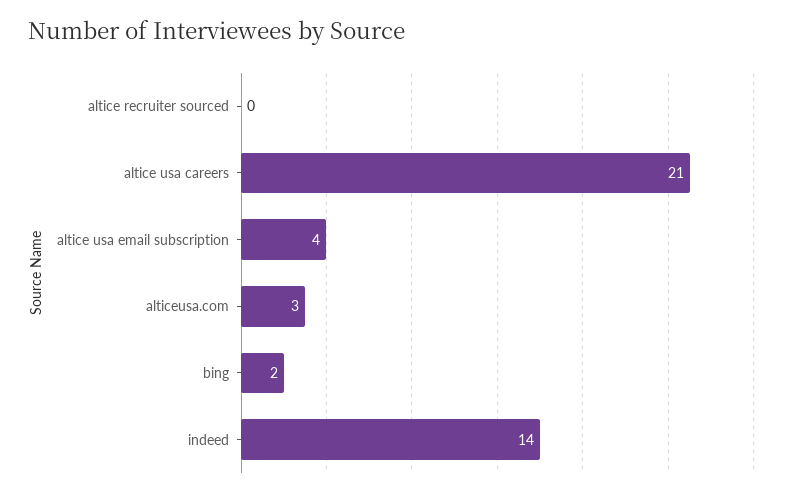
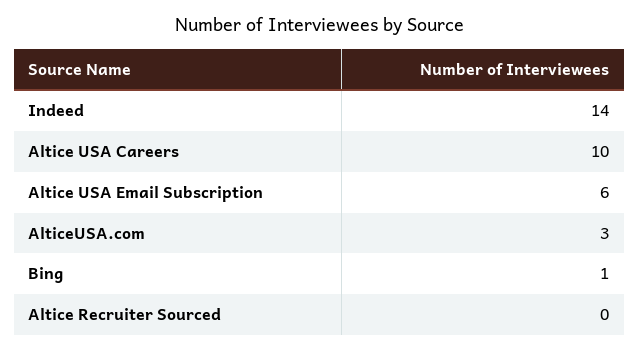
  {
    "altice recruiter sourced": 0,
-   "altice usa careers": 21,
+   "altice usa careers": 10,
-   "altice usa email subscription": 4,
+   "altice usa email subscription": 6,
    "alticeusa.com": 3,
-   "bing": 2,
+   "bing": 1,
    "indeed": 14
  }

